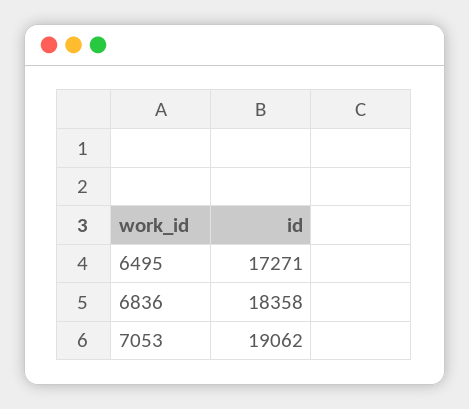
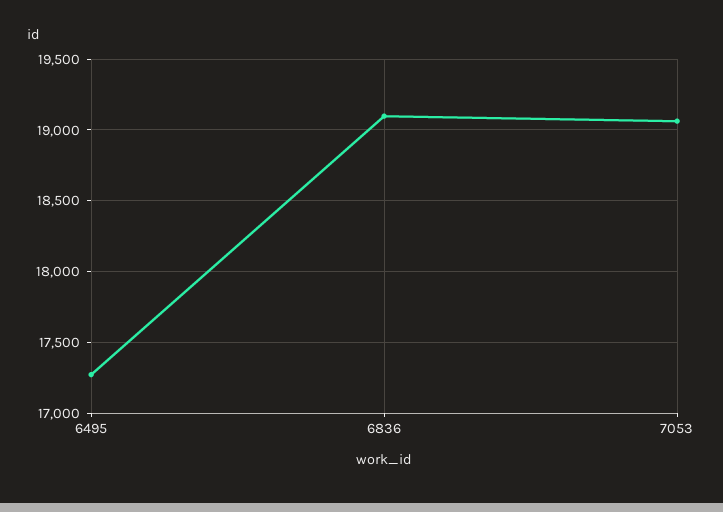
  {
    "6495": 17271,
-   "6836": 18358,
+   "6836": 19100,
    "7053": 19062
  }

